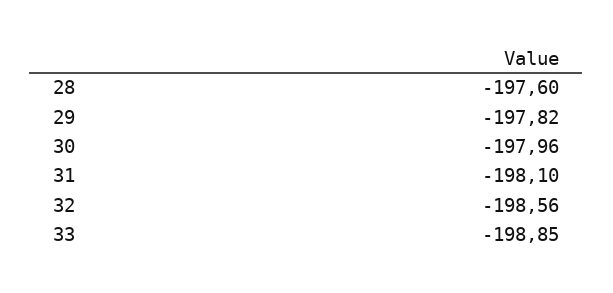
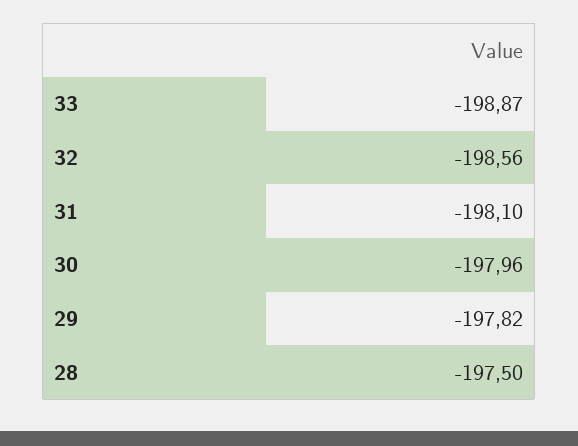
  {
-   "28": -197.6,
+   "28": -197.5,
    "29": -197.82,
    "30": -197.96,
    "31": -198.1,
    "32": -198.56,
-   "33": -198.85
+   "33": -198.87
  }

